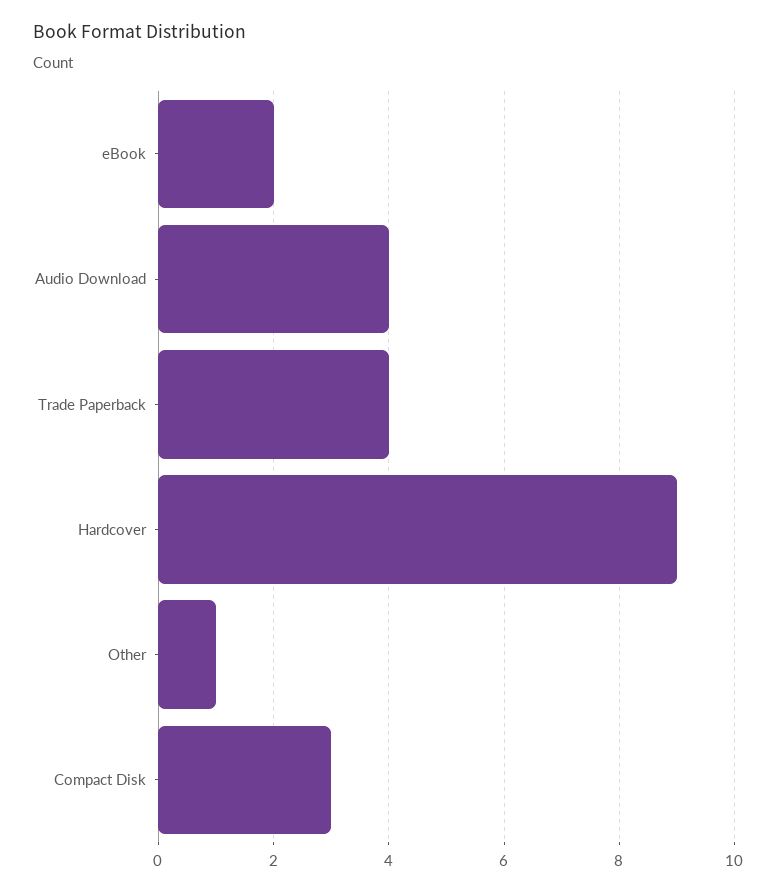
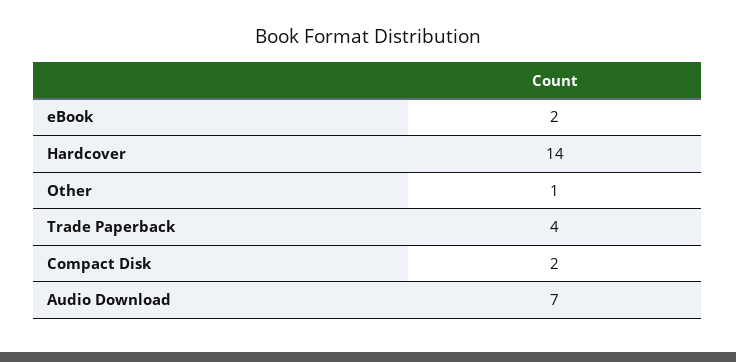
  {
    "eBook": 2,
-   "Audio Download": 4,
+   "Audio Download": 7,
    "Trade Paperback": 4,
-   "Hardcover": 9,
+   "Hardcover": 14,
    "Other": 1,
-   "Compact Disk": 3
+   "Compact Disk": 2
  }

